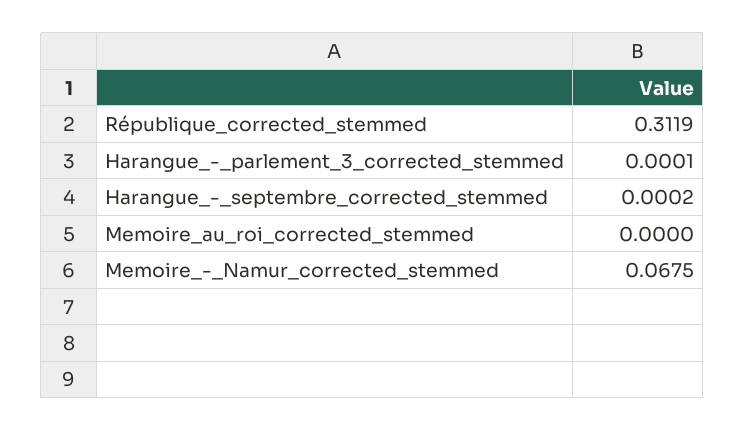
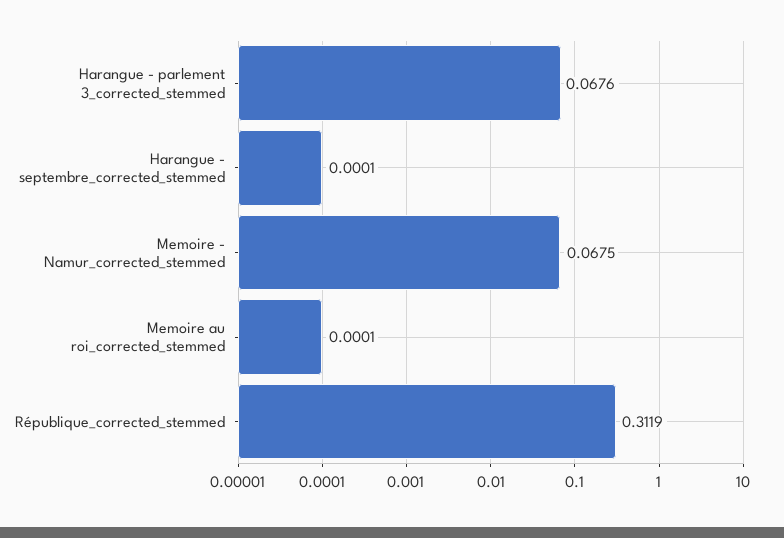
  {
    "République_corrected_stemmed": 0.3119,
-   "Harangue_-_parlement_3_corrected_stemmed": 0.0001,
+   "Harangue_-_parlement_3_corrected_stemmed": 0.0676,
-   "Harangue_-_septembre_corrected_stemmed": 0.0002,
+   "Harangue_-_septembre_corrected_stemmed": 0.0001,
-   "Memoire_au_roi_corrected_stemmed": 0,
+   "Memoire_au_roi_corrected_stemmed": 0.0001,
    "Memoire_-_Namur_corrected_stemmed": 0.0675
  }

